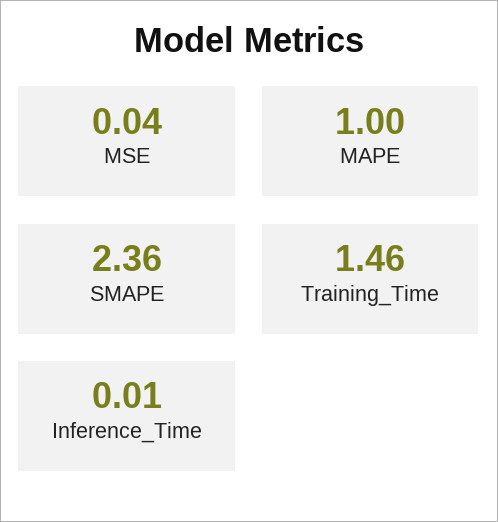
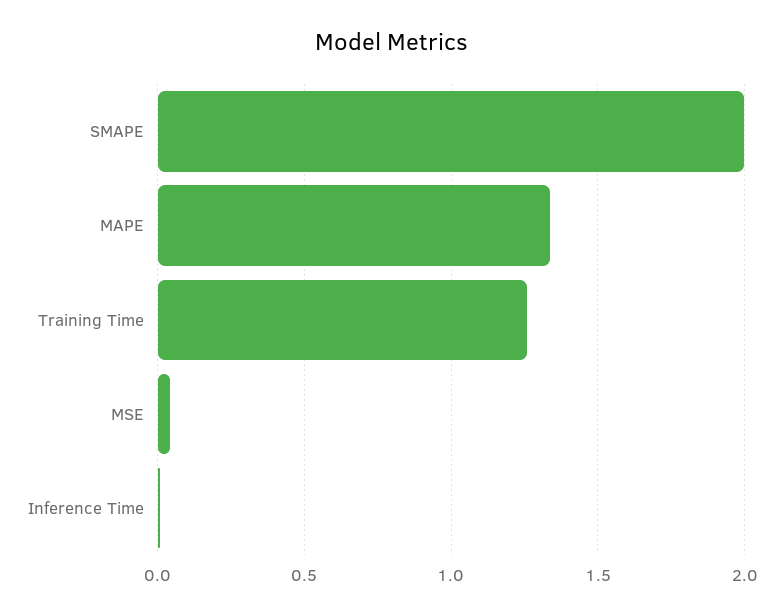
  {
    "MSE": 0.04,
-   "MAPE": 1,
+   "MAPE": 1.35,
-   "SMAPE": 2.36,
+   "SMAPE": 2,
-   "Training_Time": 1.46,
+   "Training_Time": 1.25,
    "Inference_Time": 0.01
  }

